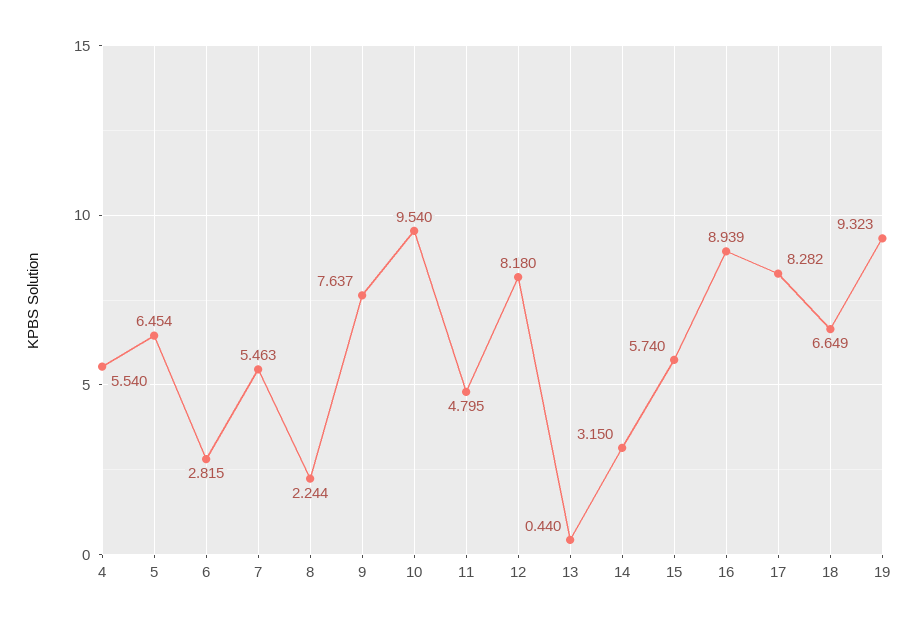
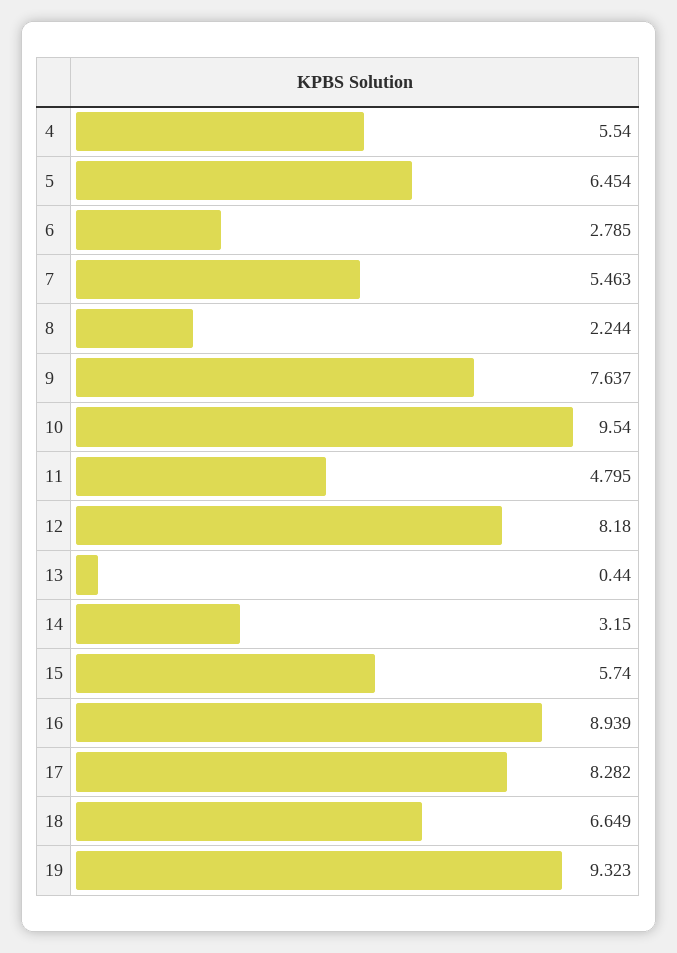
  {
    "4": 5.54,
    "5": 6.454,
-   "6": 2.815,
+   "6": 2.785,
    "7": 5.463,
    "8": 2.244,
    "9": 7.637,
    "10": 9.54,
    "11": 4.795,
    "12": 8.18,
    "13": 0.44,
    "14": 3.15,
    "15": 5.74,
    "16": 8.939,
    "17": 8.282,
    "18": 6.649,
    "19": 9.323
  }

